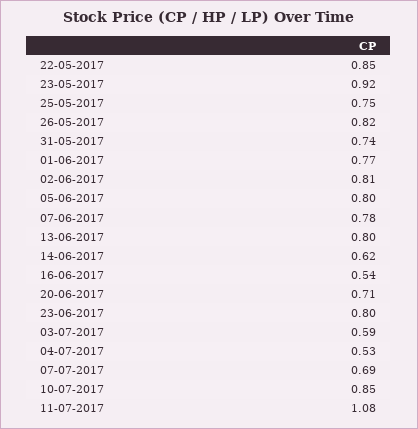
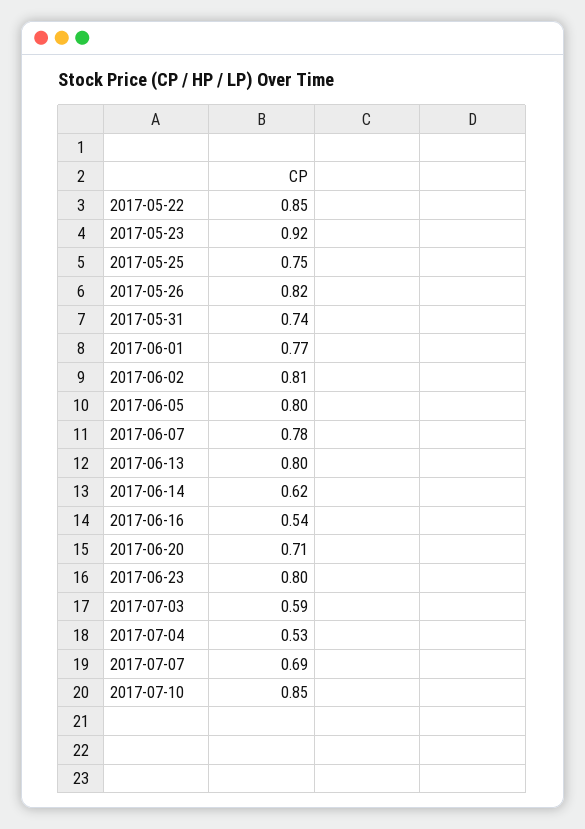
  {
    "22-05-2017": 0.85,
    "23-05-2017": 0.92,
    "25-05-2017": 0.75,
    "26-05-2017": 0.82,
    "31-05-2017": 0.74,
    "01-06-2017": 0.77,
    "02-06-2017": 0.81,
    "05-06-2017": 0.8,
    "07-06-2017": 0.78,
    "13-06-2017": 0.8,
    "14-06-2017": 0.62,
    "16-06-2017": 0.54,
    "20-06-2017": 0.71,
    "23-06-2017": 0.8,
    "03-07-2017": 0.59,
    "04-07-2017": 0.53,
    "07-07-2017": 0.69,
-   "10-07-2017": 0.85,
+   "10-07-2017": 0.85
-   "11-07-2017": 1.08
  }

